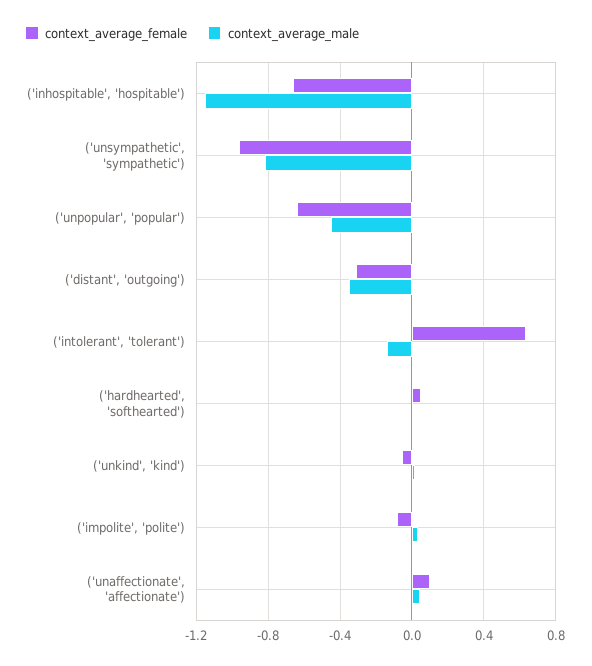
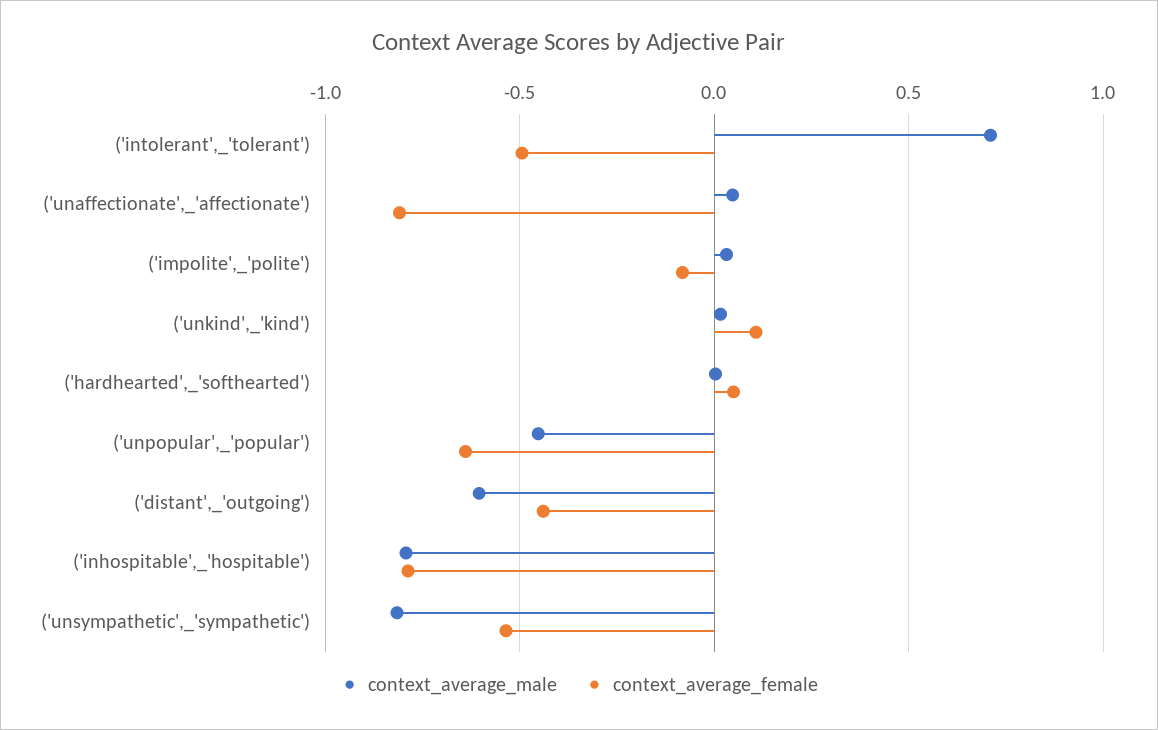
  {
    "context_average_female": {
-     "('inhospitable', 'hospitable')": -0.65,
+     "('inhospitable', 'hospitable')": -0.8,
-     "('unsympathetic', 'sympathetic')": -0.95,
+     "('unsympathetic', 'sympathetic')": -0.55,
      "('unpopular', 'popular')": -0.65,
-     "('distant', 'outgoing')": -0.3,
+     "('distant', 'outgoing')": -0.45,
-     "('intolerant', 'tolerant')": 0.65,
+     "('intolerant', 'tolerant')": -0.5,
      "('hardhearted', 'softhearted')": 0.05,
-     "('unkind', 'kind')": -0.05,
+     "('unkind', 'kind')": 0.1,
      "('impolite', 'polite')": -0.1,
-     "('unaffectionate', 'affectionate')": 0.1
+     "('unaffectionate', 'affectionate')": -0.8
    },
    "context_average_male": {
-     "('inhospitable', 'hospitable')": -1.15,
+     "('inhospitable', 'hospitable')": -0.8,
      "('unsympathetic', 'sympathetic')": -0.8,
      "('unpopular', 'popular')": -0.45,
-     "('distant', 'outgoing')": -0.35,
+     "('distant', 'outgoing')": -0.6,
-     "('intolerant', 'tolerant')": -0.15,
+     "('intolerant', 'tolerant')": 0.7,
      "('hardhearted', 'softhearted')": 0,
      "('unkind', 'kind')": 0,
      "('impolite', 'polite')": 0.05,
      "('unaffectionate', 'affectionate')": 0.05
    }
  }

